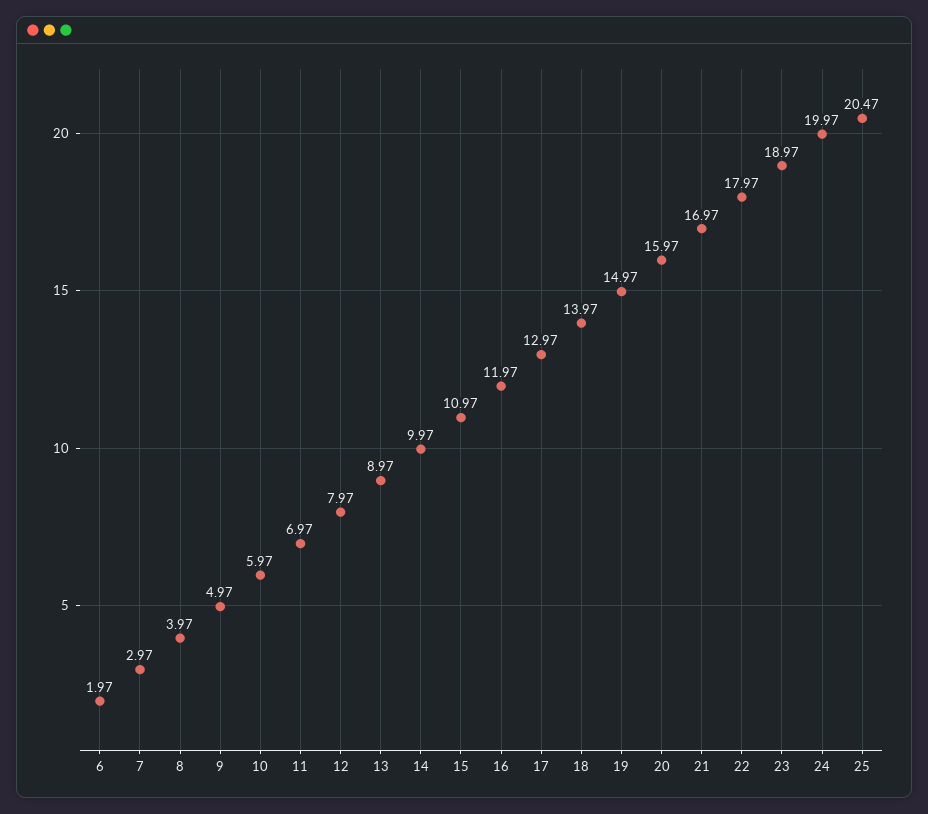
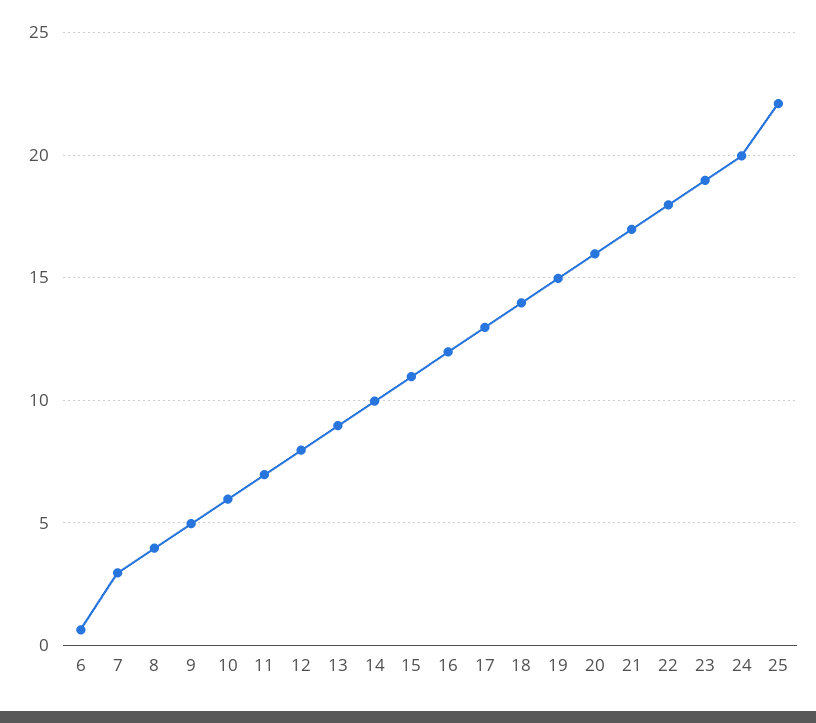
  {
-   "6": 1.97,
+   "6": 0.5,
    "7": 2.97,
    "8": 3.97,
    "9": 4.97,
    "10": 5.97,
    "11": 6.97,
    "12": 7.97,
    "13": 8.97,
    "14": 9.97,
    "15": 10.97,
    "16": 11.97,
    "17": 12.97,
    "18": 13.97,
    "19": 14.97,
    "20": 15.97,
    "21": 16.97,
    "22": 17.97,
    "23": 18.97,
    "24": 19.97,
-   "25": 20.47
+   "25": 22
  }

